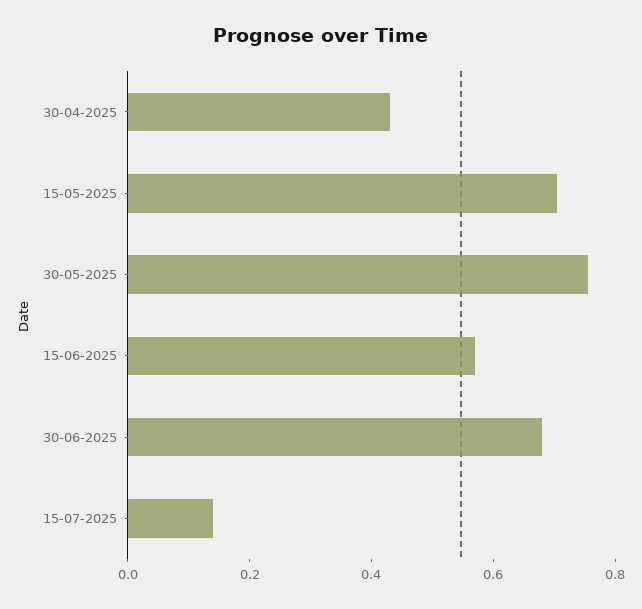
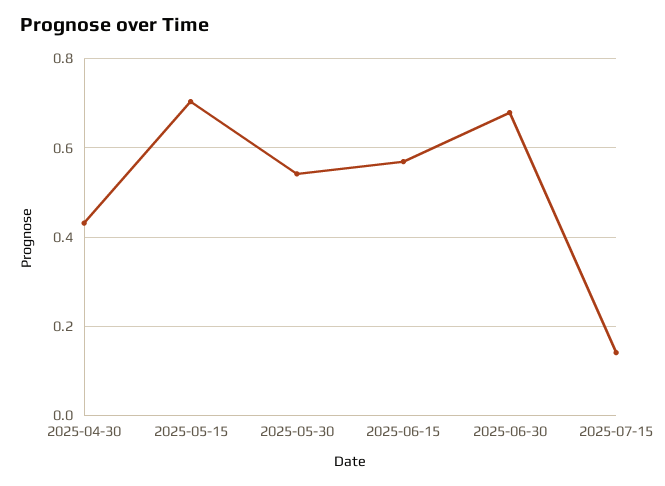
  {
    "30-04-2025": 0.44,
    "15-05-2025": 0.7,
-   "30-05-2025": 0.75,
+   "30-05-2025": 0.54,
    "15-06-2025": 0.56,
    "30-06-2025": 0.68,
    "15-07-2025": 0.14
  }

